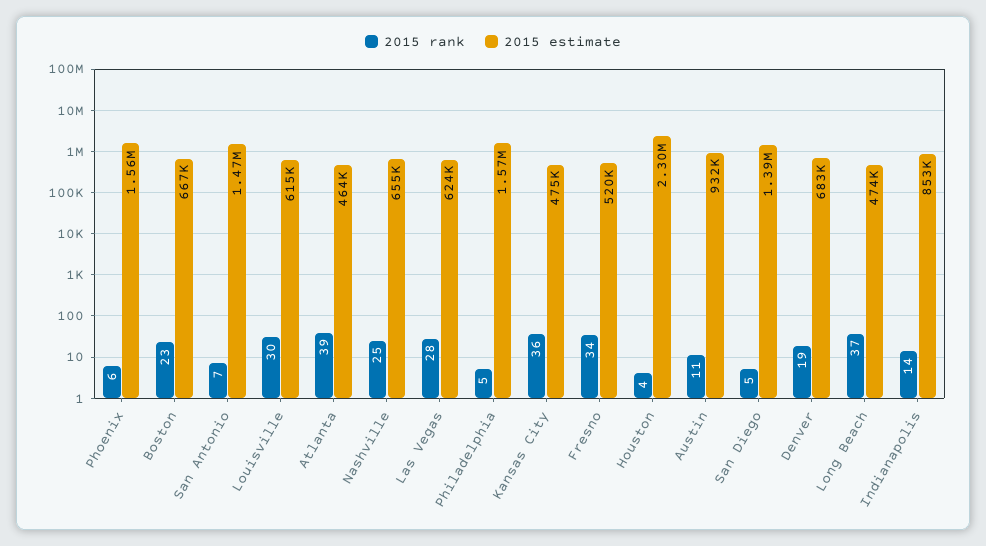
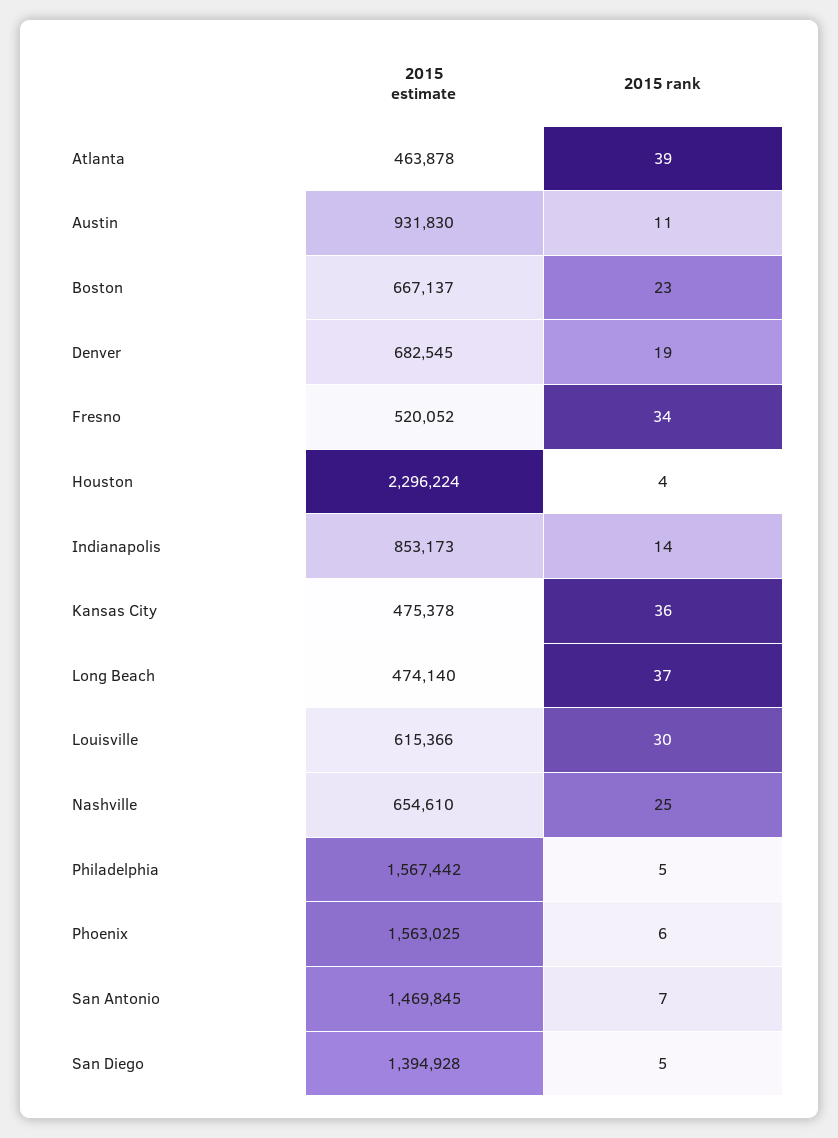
  {
    "2015 rank": {
      "Phoenix": 6,
      "Boston": 23,
      "San Antonio": 7,
      "Louisville": 30,
      "Atlanta": 39,
      "Nashville": 25,
-     "Las Vegas": 28,
      "Philadelphia": 5,
      "Kansas City": 36,
      "Fresno": 34,
      "Houston": 4,
      "Austin": 11,
      "San Diego": 5,
      "Denver": 19,
      "Long Beach": 37,
      "Indianapolis": 14
    },
    "2015 estimate": {
      "Phoenix": 1563025,
      "Boston": 667137,
      "San Antonio": 1469845,
      "Louisville": 615366,
      "Atlanta": 463878,
      "Nashville": 654610,
-     "Las Vegas": 624000,
      "Philadelphia": 1567442,
      "Kansas City": 475378,
      "Fresno": 520052,
      "Houston": 2296224,
      "Austin": 931830,
      "San Diego": 1394928,
      "Denver": 682545,
      "Long Beach": 474140,
      "Indianapolis": 853173
    }
  }

